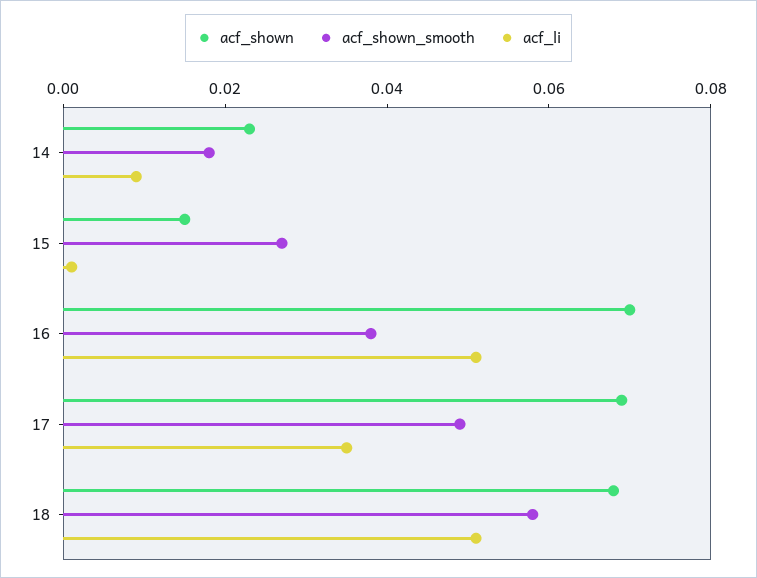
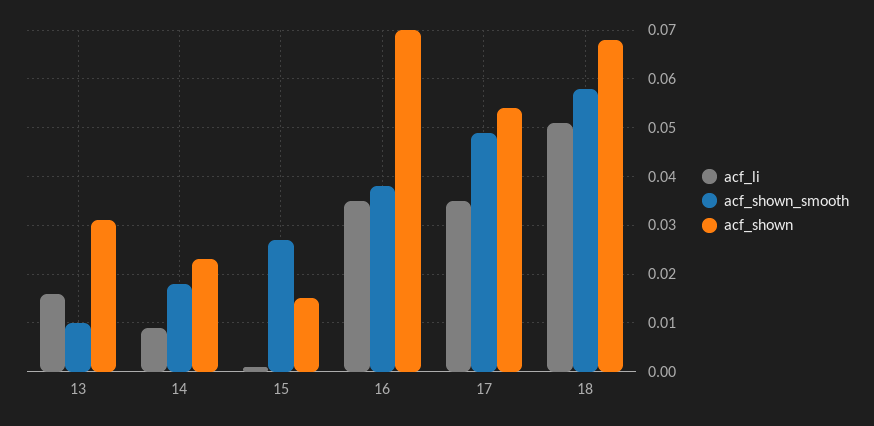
  {
    "acf_shown": {
      "14": 0.025,
      "15": 0.015,
      "16": 0.07,
-     "17": 0.07,
+     "17": 0.055,
-     "18": 0.07
+     "18": 0.07,
+     "13": 0.03
    },
    "acf_shown_smooth": {
      "14": 0.02,
      "15": 0.025,
      "16": 0.04,
      "17": 0.05,
-     "18": 0.06
+     "18": 0.06,
+     "13": 0.01
    },
    "acf_li": {
      "14": 0.01,
      "15": 0,
-     "16": 0.05,
+     "16": 0.035,
      "17": 0.035,
-     "18": 0.05
+     "18": 0.05,
+     "13": 0.015
    }
  }

